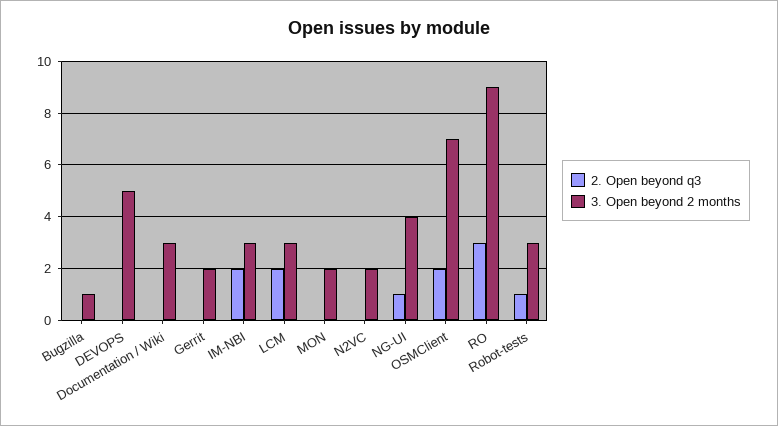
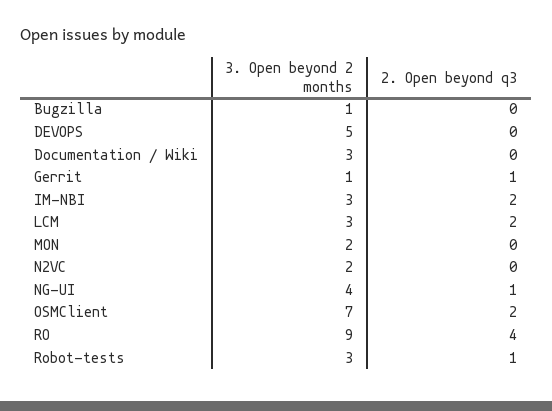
  {
    "2. Open beyond q3": {
      "Bugzilla": 0,
      "DEVOPS": 0,
      "Documentation / Wiki": 0,
-     "Gerrit": 0,
+     "Gerrit": 1,
      "IM-NBI": 2,
      "LCM": 2,
      "MON": 0,
      "N2VC": 0,
      "NG-UI": 1,
      "OSMClient": 2,
-     "RO": 3,
+     "RO": 4,
      "Robot-tests": 1
    },
    "3. Open beyond 2 months": {
      "Bugzilla": 1,
      "DEVOPS": 5,
      "Documentation / Wiki": 3,
-     "Gerrit": 2,
+     "Gerrit": 1,
      "IM-NBI": 3,
      "LCM": 3,
      "MON": 2,
      "N2VC": 2,
      "NG-UI": 4,
      "OSMClient": 7,
      "RO": 9,
      "Robot-tests": 3
    }
  }

